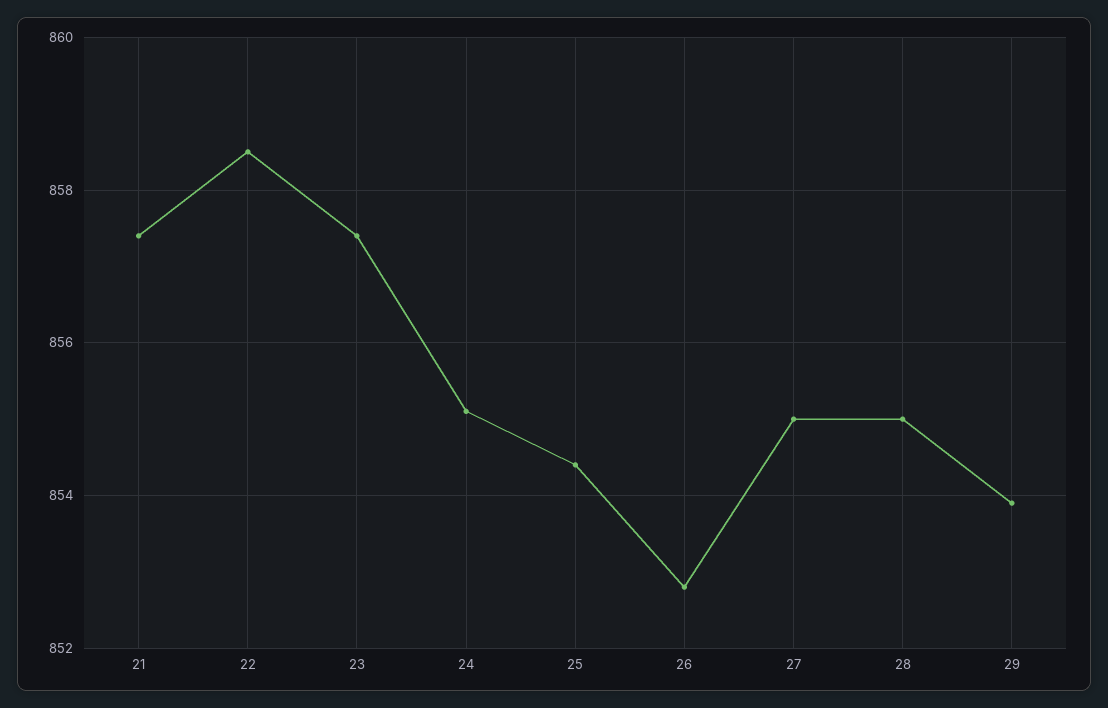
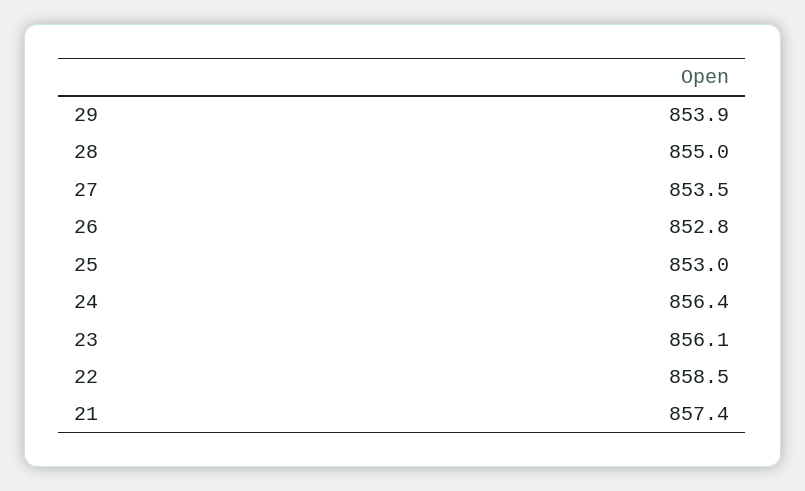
  {
    "21": 857.4,
    "22": 858.5,
-   "23": 857.5,
+   "23": 856.1,
-   "24": 855,
+   "24": 856.4,
-   "25": 854.5,
+   "25": 853,
    "26": 852.8,
-   "27": 855,
+   "27": 853.5,
    "28": 855,
    "29": 853.9
  }

